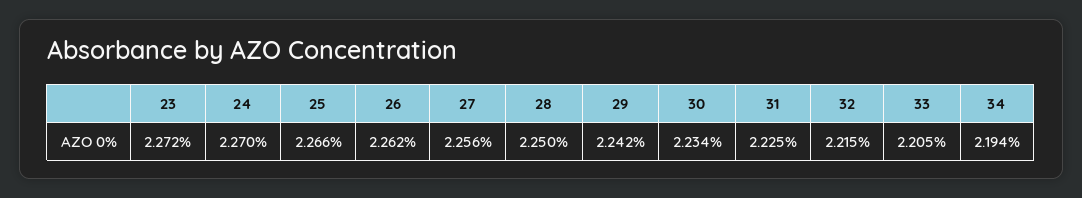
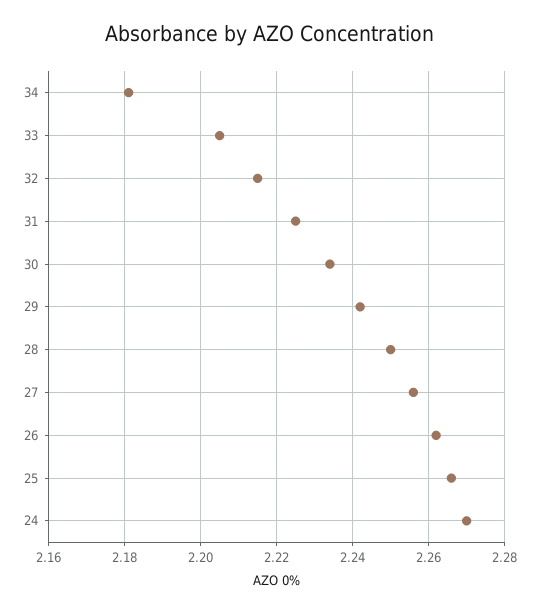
  {
-   "23": 2.272,
    "24": 2.27,
    "25": 2.266,
    "26": 2.262,
    "27": 2.256,
    "28": 2.25,
    "29": 2.242,
    "30": 2.234,
    "31": 2.225,
    "32": 2.215,
    "33": 2.205,
-   "34": 2.194
+   "34": 2.18
  }

